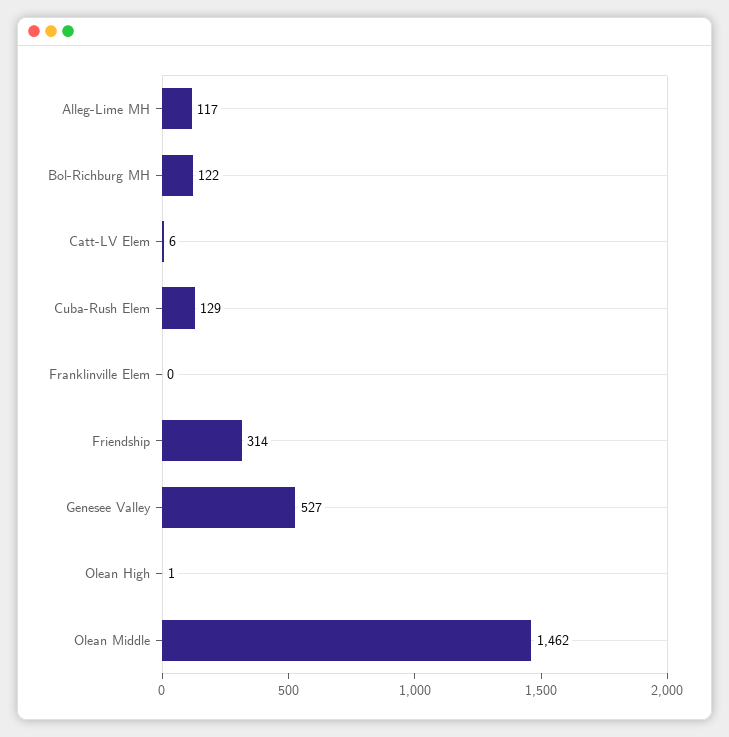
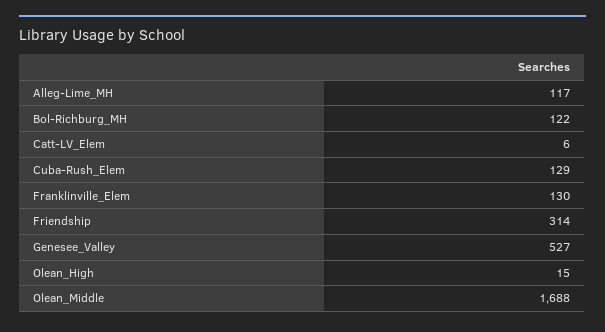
  {
    "Alleg-Lime MH": 117,
    "Bol-Richburg MH": 122,
    "Catt-LV Elem": 6,
    "Cuba-Rush Elem": 129,
-   "Franklinville Elem": 0,
+   "Franklinville Elem": 130,
    "Friendship": 314,
    "Genesee Valley": 527,
-   "Olean High": 1,
+   "Olean High": 15,
-   "Olean Middle": 1462
+   "Olean Middle": 1688
  }

